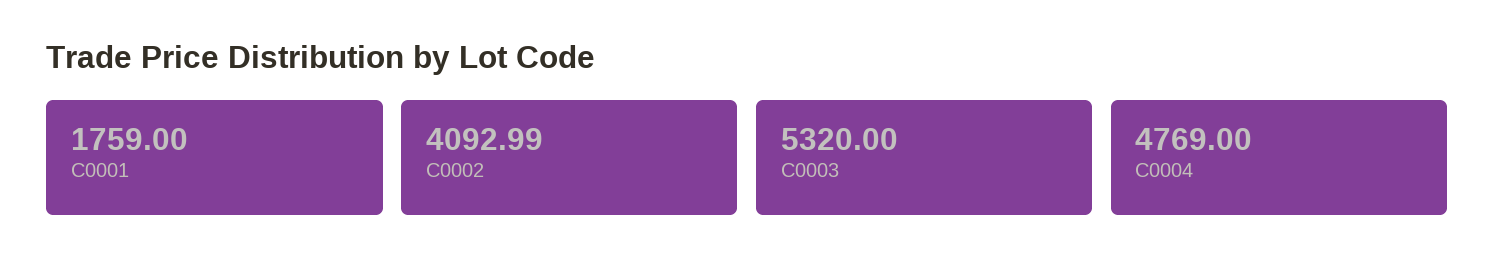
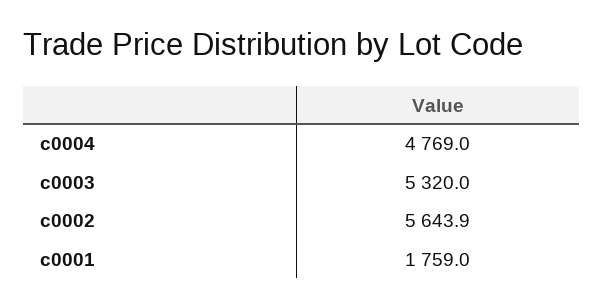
  {
    "C0001": 1759,
-   "C0002": 4092.99,
+   "C0002": 5643.9,
    "C0003": 5320,
    "C0004": 4769
  }

